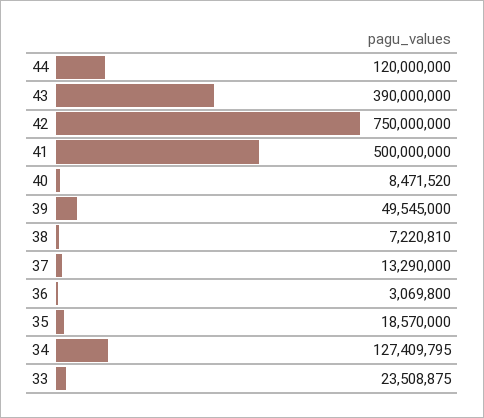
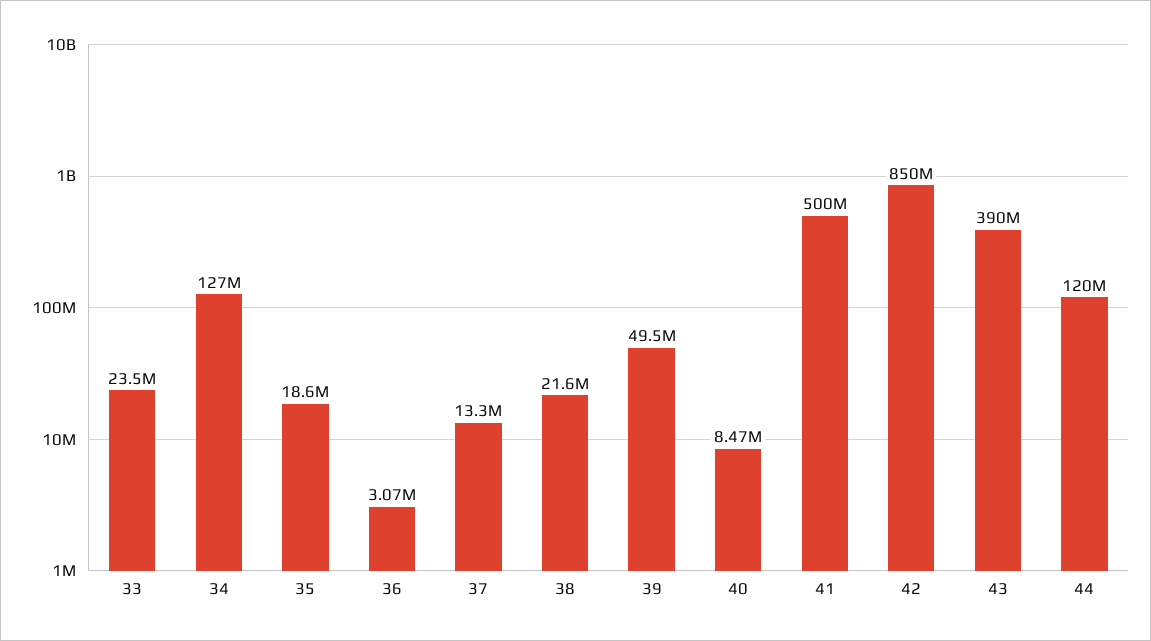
  {
    "44": 120000000,
    "43": 390000000,
-   "42": 750000000,
+   "42": 850000000,
    "41": 500000000,
    "40": 8471520,
    "39": 49545000,
-   "38": 7220810,
+   "38": 21600000,
    "37": 13290000,
    "36": 3069800,
    "35": 18570000,
    "34": 127409795,
    "33": 23508875
  }

